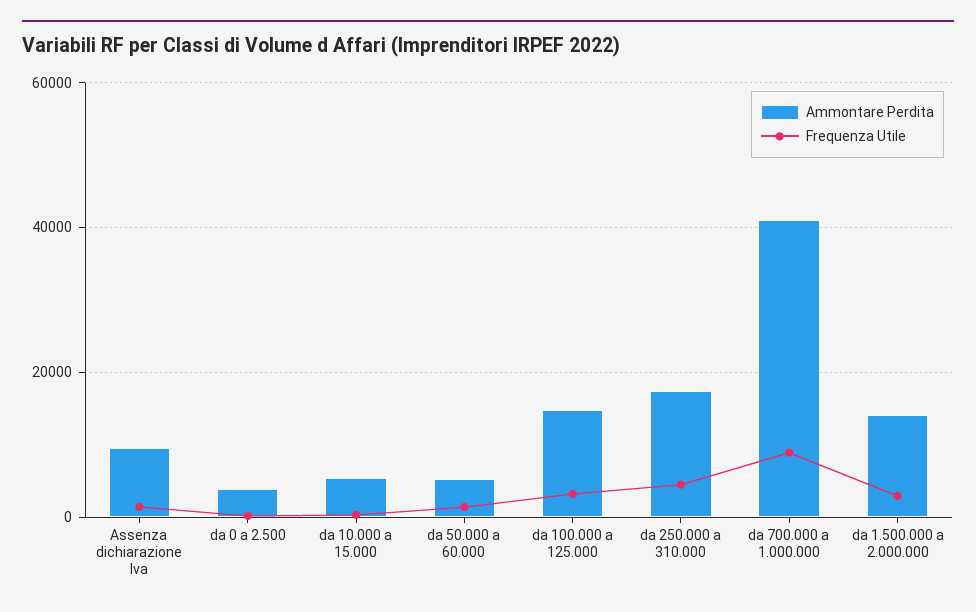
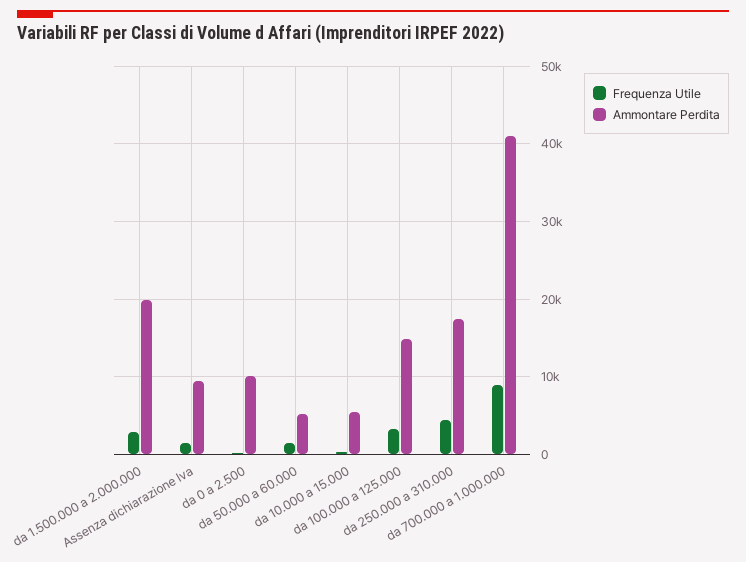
  {
    "Ammontare Perdita": {
      "Assenza dichiarazione Iva": 9000,
-     "da 0 a 2.500": 4000,
+     "da 0 a 2.500": 10000,
      "da 10.000 a 15.000": 5000,
      "da 50.000 a 60.000": 5000,
      "da 100.000 a 125.000": 15000,
      "da 250.000 a 310.000": 17000,
      "da 700.000 a 1.000.000": 41000,
-     "da 1.500.000 a 2.000.000": 14000
+     "da 1.500.000 a 2.000.000": 20000
    },
    "Frequenza Utile": {
      "Assenza dichiarazione Iva": 1000,
      "da 0 a 2.500": 0,
      "da 10.000 a 15.000": 0,
      "da 50.000 a 60.000": 1000,
      "da 100.000 a 125.000": 3000,
      "da 250.000 a 310.000": 4000,
      "da 700.000 a 1.000.000": 9000,
      "da 1.500.000 a 2.000.000": 3000
    }
  }

